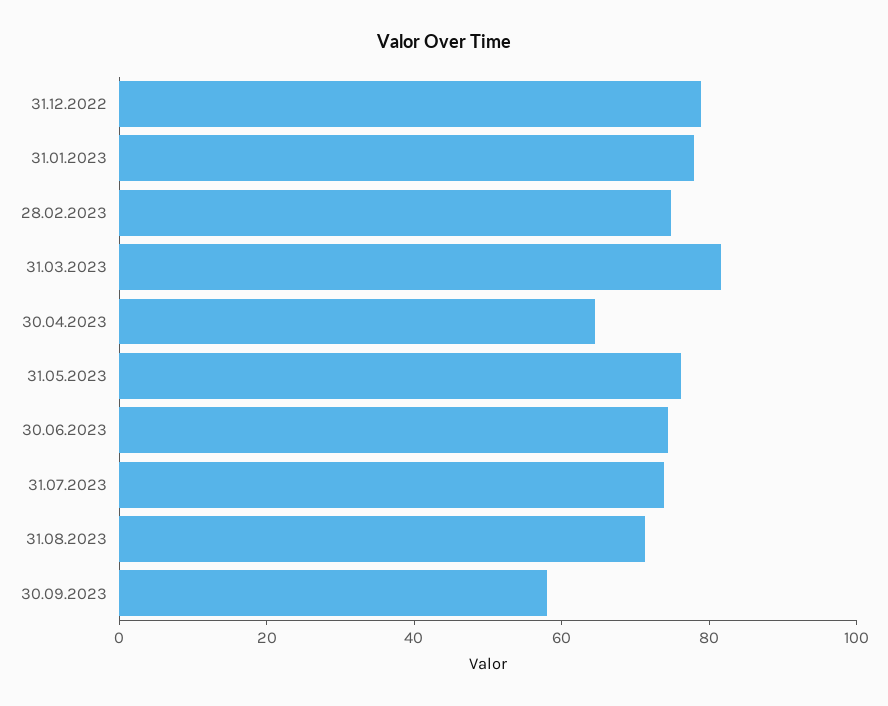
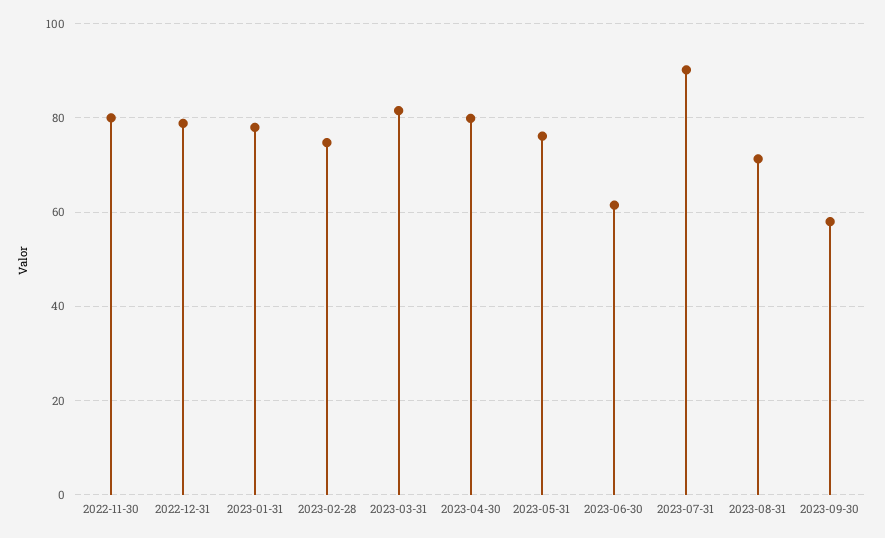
  {
    "31.12.2022": 78,
    "31.01.2023": 78,
    "28.02.2023": 74,
    "31.03.2023": 82,
-   "30.04.2023": 65,
+   "30.04.2023": 80,
    "31.05.2023": 76,
-   "30.06.2023": 75,
+   "30.06.2023": 62,
-   "31.07.2023": 75,
+   "31.07.2023": 90,
    "31.08.2023": 72,
-   "30.09.2023": 58
+   "30.09.2023": 58,
+   "2022-11-30": 80
  }

